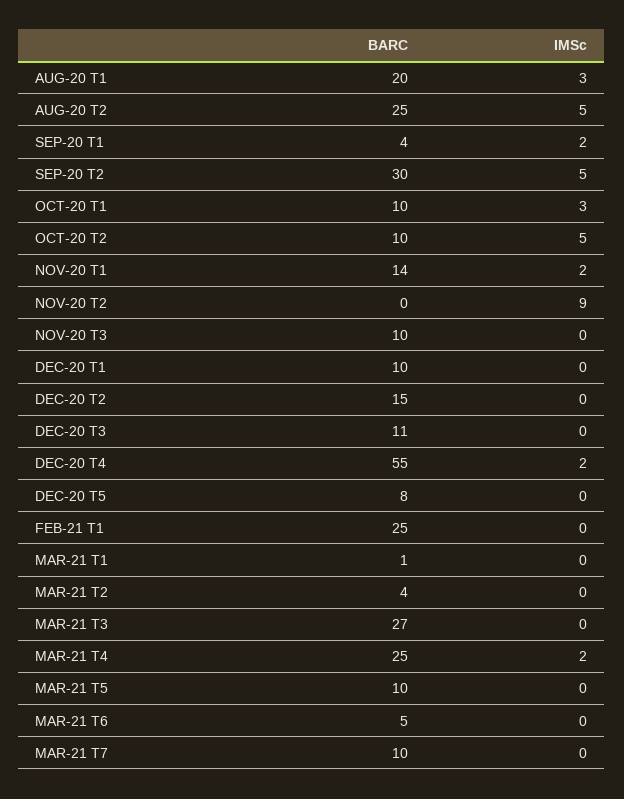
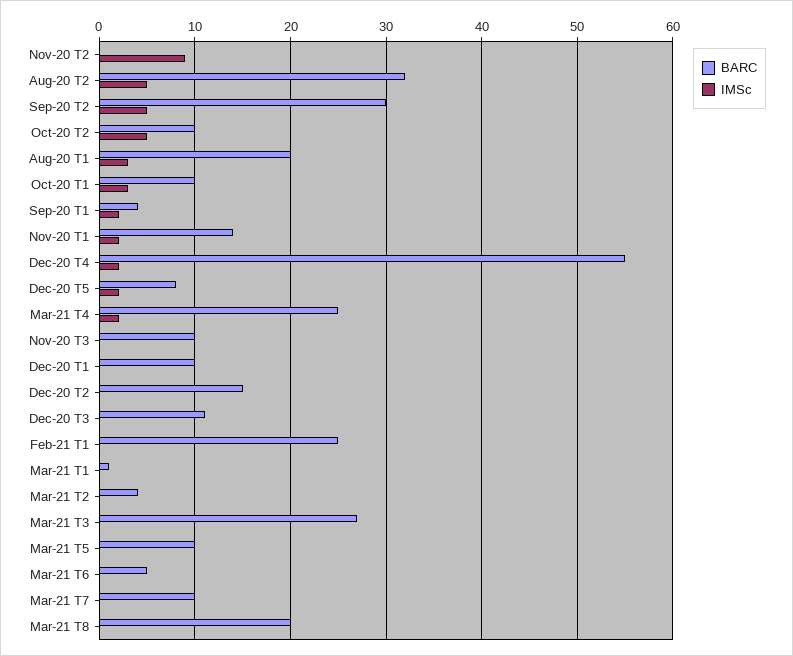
  {
    "BARC": {
      "AUG-20 T1": 20,
-     "AUG-20 T2": 25,
+     "AUG-20 T2": 32,
      "SEP-20 T1": 4,
      "SEP-20 T2": 30,
      "OCT-20 T1": 10,
      "OCT-20 T2": 10,
      "NOV-20 T1": 14,
      "NOV-20 T2": 0,
      "NOV-20 T3": 10,
      "DEC-20 T1": 10,
      "DEC-20 T2": 15,
      "DEC-20 T3": 11,
      "DEC-20 T4": 55,
      "DEC-20 T5": 8,
      "FEB-21 T1": 25,
      "MAR-21 T1": 1,
      "MAR-21 T2": 4,
      "MAR-21 T3": 27,
      "MAR-21 T4": 25,
      "MAR-21 T5": 10,
      "MAR-21 T6": 5,
-     "MAR-21 T7": 10
+     "MAR-21 T7": 10,
+     "Mar-21 T8": 20
    },
    "IMSc": {
      "AUG-20 T1": 3,
      "AUG-20 T2": 5,
      "SEP-20 T1": 2,
      "SEP-20 T2": 5,
      "OCT-20 T1": 3,
      "OCT-20 T2": 5,
      "NOV-20 T1": 2,
      "NOV-20 T2": 9,
      "NOV-20 T3": 0,
      "DEC-20 T1": 0,
      "DEC-20 T2": 0,
      "DEC-20 T3": 0,
      "DEC-20 T4": 2,
-     "DEC-20 T5": 0,
+     "DEC-20 T5": 2,
      "FEB-21 T1": 0,
      "MAR-21 T1": 0,
      "MAR-21 T2": 0,
      "MAR-21 T3": 0,
      "MAR-21 T4": 2,
      "MAR-21 T5": 0,
      "MAR-21 T6": 0,
-     "MAR-21 T7": 0
+     "MAR-21 T7": 0,
+     "Mar-21 T8": 0
    }
  }

